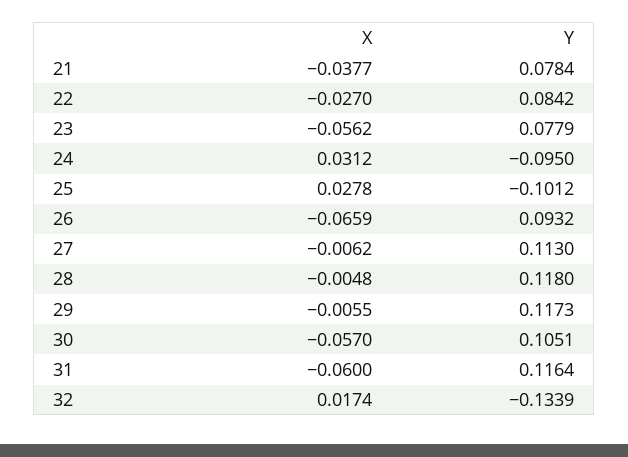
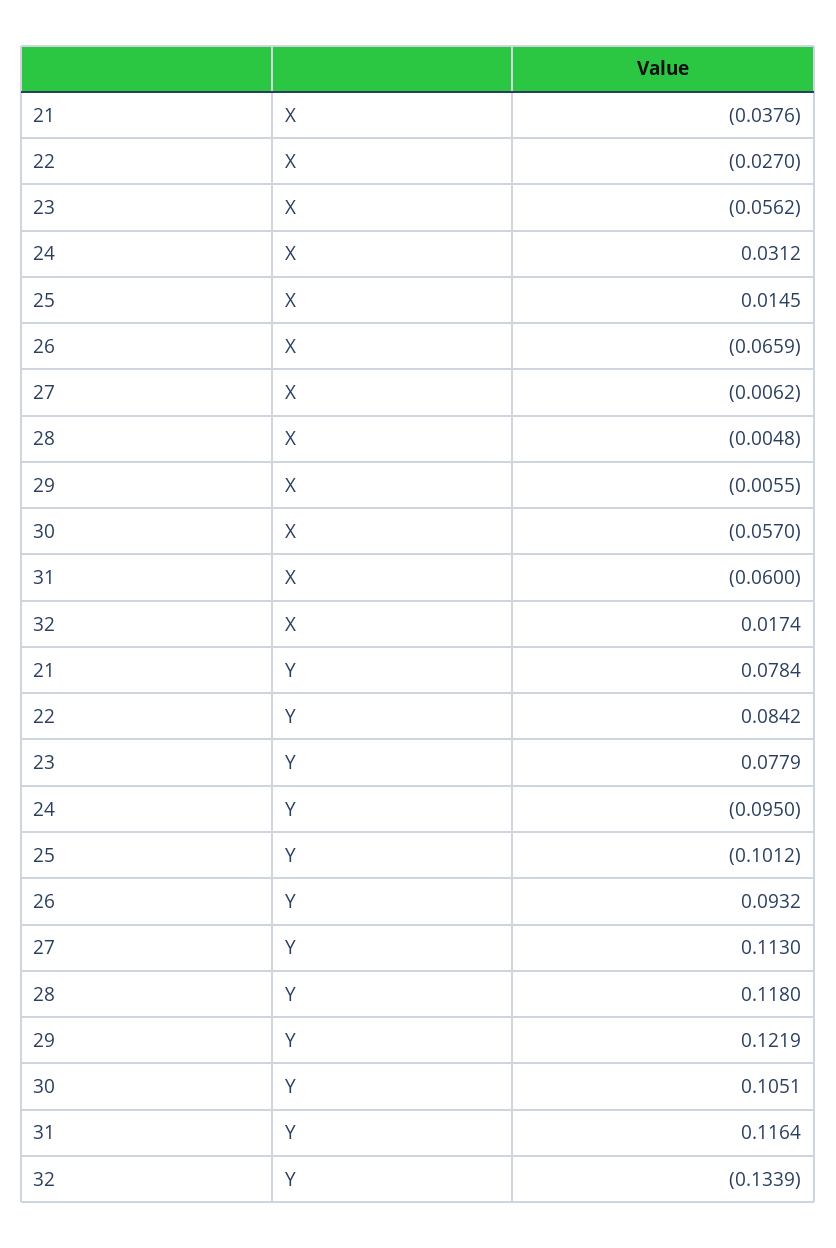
  {
    "X": {
-     "21": -0.0377,
+     "21": -0.0376,
      "22": -0.027,
      "23": -0.0562,
      "24": 0.0312,
-     "25": 0.0278,
+     "25": 0.0145,
      "26": -0.0659,
      "27": -0.0062,
      "28": -0.0048,
      "29": -0.0055,
      "30": -0.057,
      "31": -0.06,
      "32": 0.0174
    },
    "Y": {
      "21": 0.0784,
      "22": 0.0842,
      "23": 0.0779,
      "24": -0.095,
      "25": -0.1012,
      "26": 0.0932,
      "27": 0.113,
      "28": 0.118,
-     "29": 0.1173,
+     "29": 0.1219,
      "30": 0.1051,
      "31": 0.1164,
      "32": -0.1339
    }
  }

